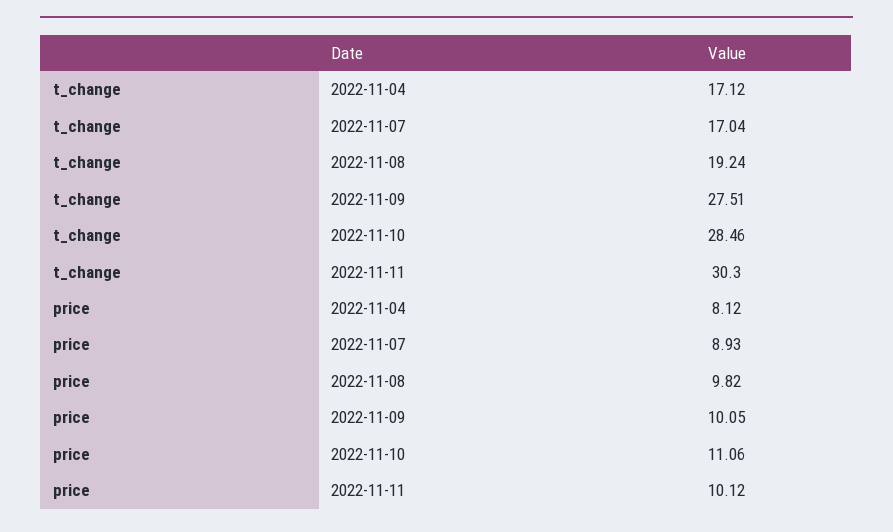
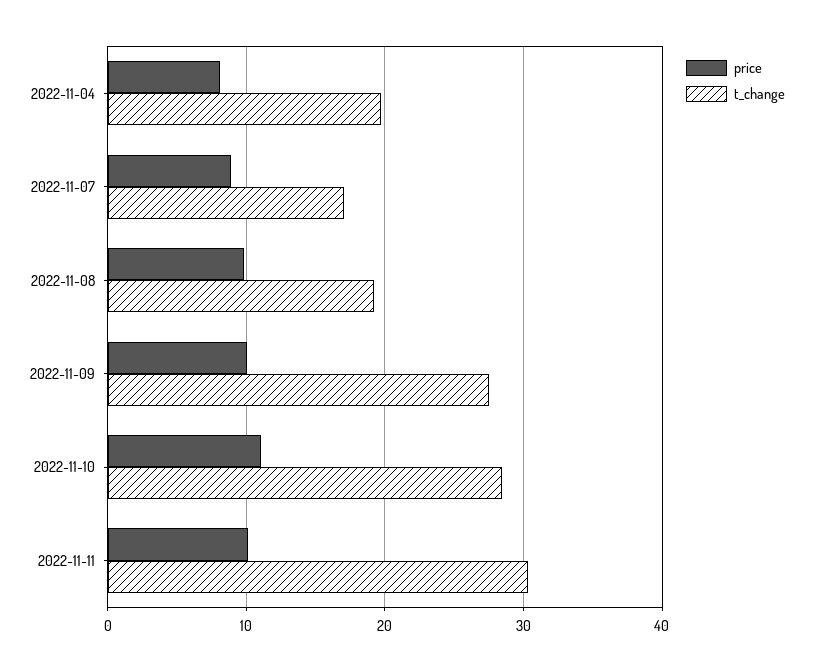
  {
    "t_change": {
-     "2022-11-04": 17.12,
+     "2022-11-04": 20,
      "2022-11-07": 17.04,
      "2022-11-08": 19.24,
      "2022-11-09": 27.51,
      "2022-11-10": 28.46,
      "2022-11-11": 30.3
    },
    "price": {
      "2022-11-04": 8.12,
      "2022-11-07": 8.93,
      "2022-11-08": 9.82,
      "2022-11-09": 10.05,
      "2022-11-10": 11.06,
      "2022-11-11": 10.12
    }
  }

